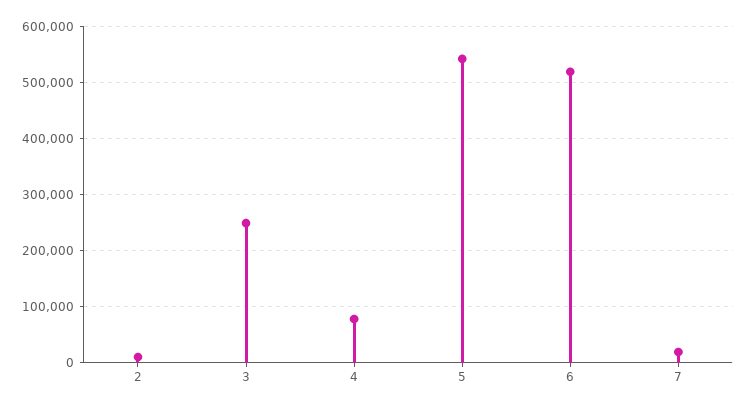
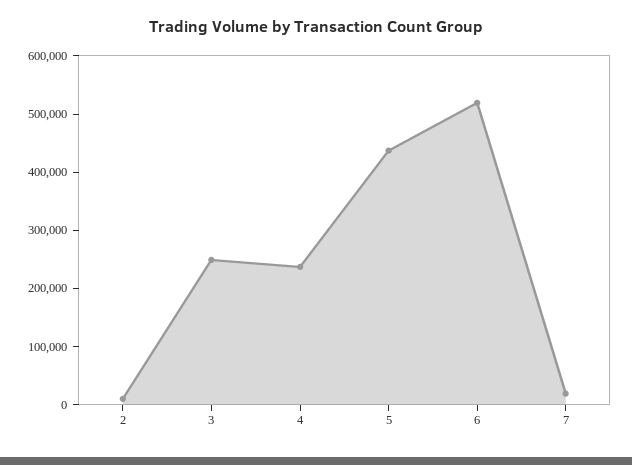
  {
    "2": 20000,
    "3": 240000,
-   "4": 80000,
+   "4": 240000,
-   "5": 540000,
+   "5": 440000,
    "6": 520000,
    "7": 20000
  }

